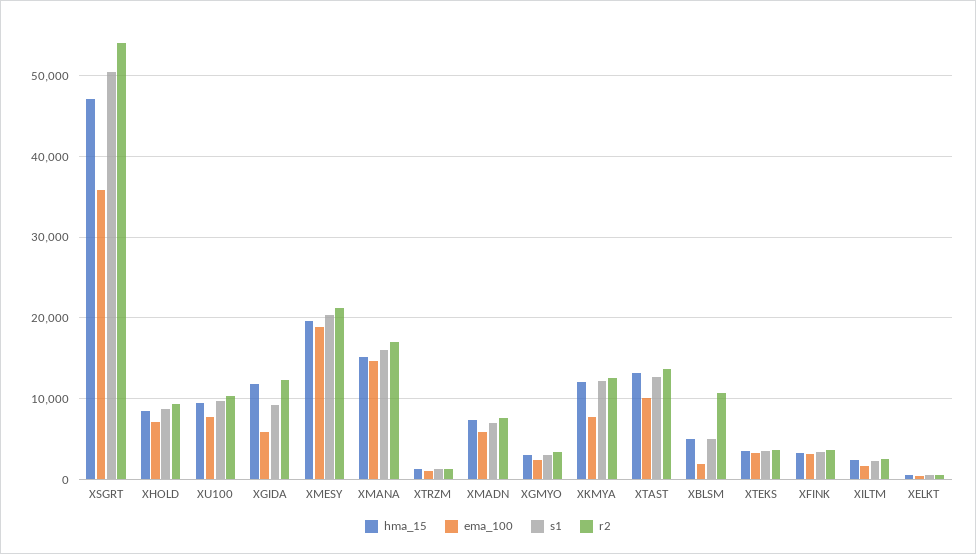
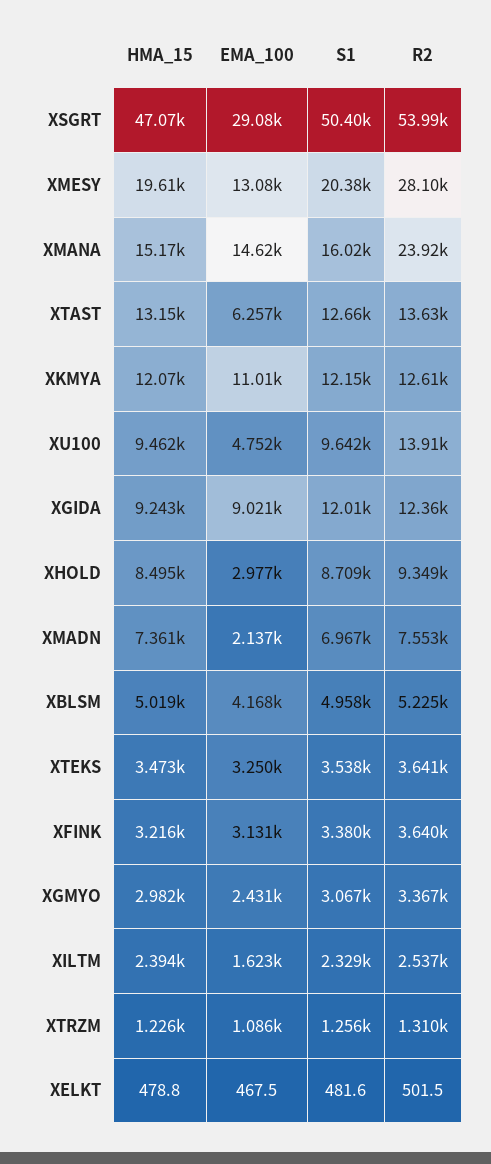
  {
    "hma_15": {
      "XSGRT": 47070,
      "XHOLD": 8495,
      "XU100": 9462,
-     "XGIDA": 12000,
+     "XGIDA": 9243,
      "XMESY": 19610,
      "XMANA": 15170,
      "XTRZM": 1226,
      "XMADN": 7361,
      "XGMYO": 2982,
      "XKMYA": 12070,
      "XTAST": 13150,
      "XBLSM": 5019,
      "XTEKS": 3473,
      "XFINK": 3216,
      "XILTM": 2394,
      "XELKT": 478.8
    },
    "ema_100": {
-     "XSGRT": 36000,
+     "XSGRT": 29080,
-     "XHOLD": 7000,
+     "XHOLD": 2977,
-     "XU100": 8000,
+     "XU100": 4752,
-     "XGIDA": 6000,
+     "XGIDA": 9021,
-     "XMESY": 19000,
+     "XMESY": 13080,
      "XMANA": 14620,
      "XTRZM": 1086,
-     "XMADN": 6000,
+     "XMADN": 2137,
      "XGMYO": 2431,
-     "XKMYA": 8000,
+     "XKMYA": 11010,
-     "XTAST": 10000,
+     "XTAST": 6257,
-     "XBLSM": 2000,
+     "XBLSM": 4168,
      "XTEKS": 3250,
      "XFINK": 3131,
      "XILTM": 1623,
      "XELKT": 467.5
    },
    "s1": {
      "XSGRT": 50400,
      "XHOLD": 8709,
      "XU100": 9642,
-     "XGIDA": 9000,
+     "XGIDA": 12010,
      "XMESY": 20380,
      "XMANA": 16020,
      "XTRZM": 1256,
      "XMADN": 6967,
      "XGMYO": 3067,
      "XKMYA": 12150,
      "XTAST": 12660,
      "XBLSM": 4958,
      "XTEKS": 3538,
      "XFINK": 3380,
      "XILTM": 2329,
      "XELKT": 481.6
    },
    "r2": {
      "XSGRT": 53990,
      "XHOLD": 9349,
-     "XU100": 10000,
+     "XU100": 13910,
      "XGIDA": 12360,
-     "XMESY": 21000,
+     "XMESY": 28100,
-     "XMANA": 17000,
+     "XMANA": 23920,
      "XTRZM": 1310,
      "XMADN": 7553,
      "XGMYO": 3367,
      "XKMYA": 12610,
      "XTAST": 13630,
-     "XBLSM": 11000,
+     "XBLSM": 5225,
      "XTEKS": 3641,
      "XFINK": 3640,
      "XILTM": 2537,
      "XELKT": 501.5
    }
  }

